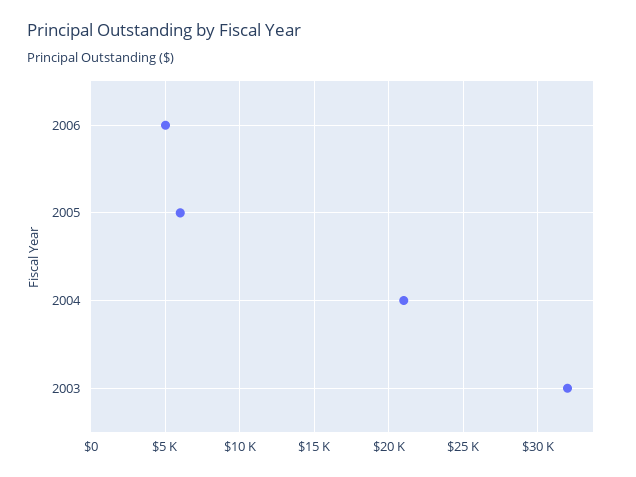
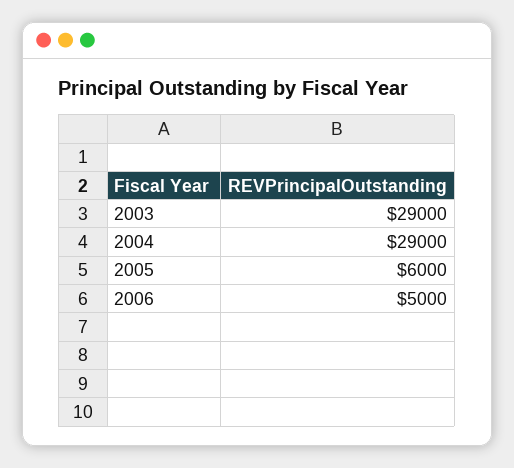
  {
    "2006": 5000,
    "2005": 6000,
-   "2004": 21000,
+   "2004": 29000,
-   "2003": 32000
+   "2003": 29000
  }

